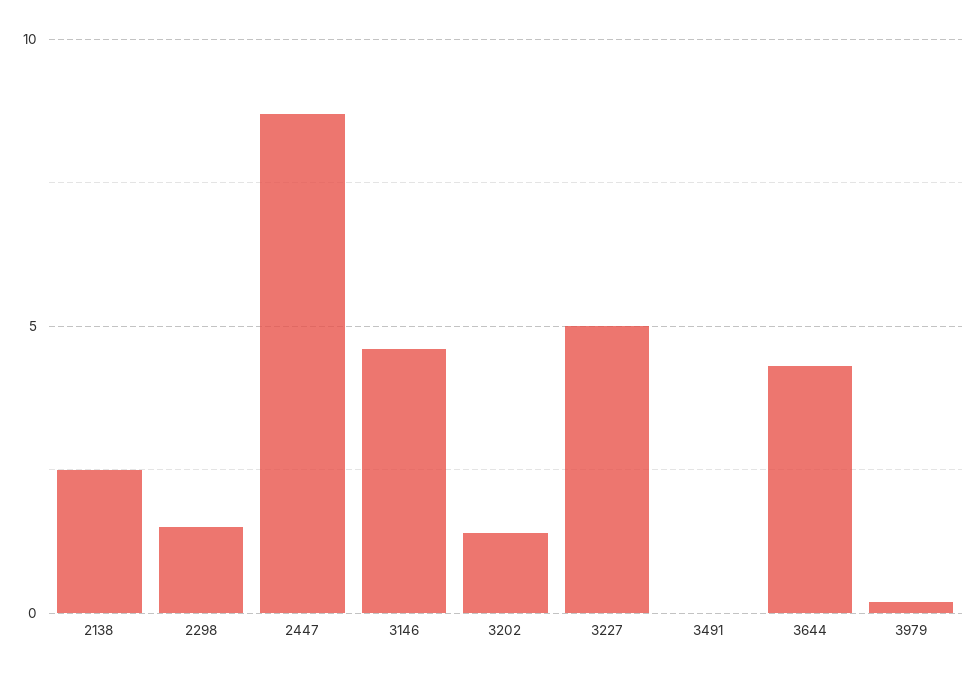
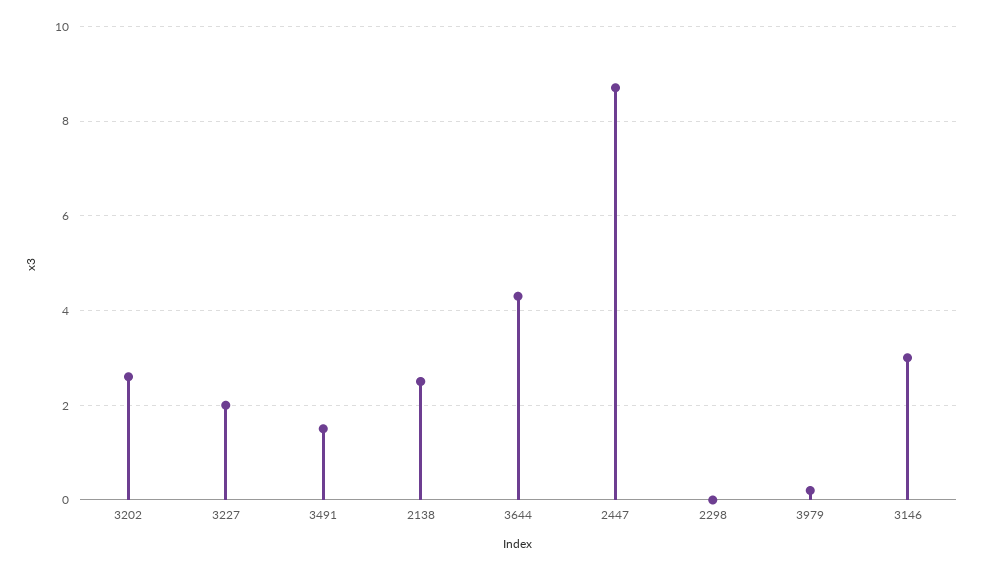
  {
    "2138": 2.5,
-   "2298": 1.5,
+   "2298": 0,
    "2447": 8.5,
-   "3146": 4.5,
+   "3146": 3,
-   "3202": 1.5,
+   "3202": 2.5,
-   "3227": 5,
+   "3227": 2,
-   "3491": 0,
+   "3491": 1.5,
    "3644": 4.5,
    "3979": 0
  }

